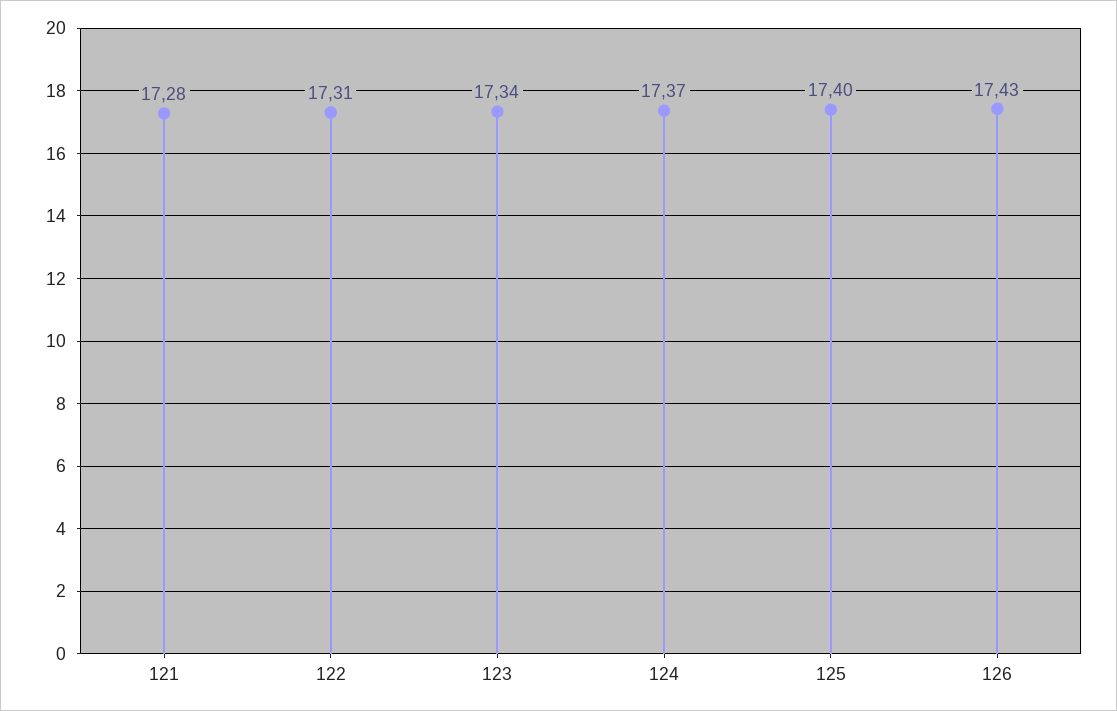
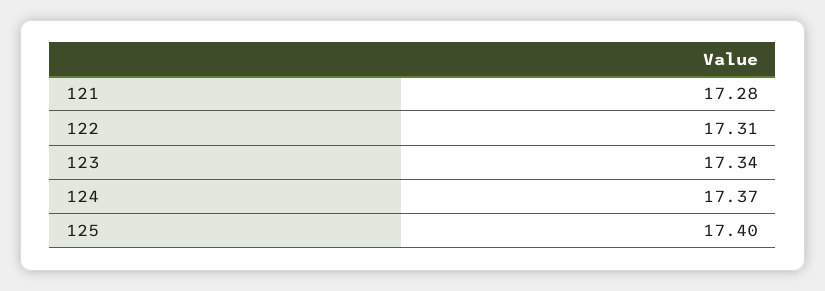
  {
    "121": 17.28,
    "122": 17.31,
    "123": 17.34,
    "124": 17.37,
-   "125": 17.4,
+   "125": 17.4
-   "126": 17.43
  }

